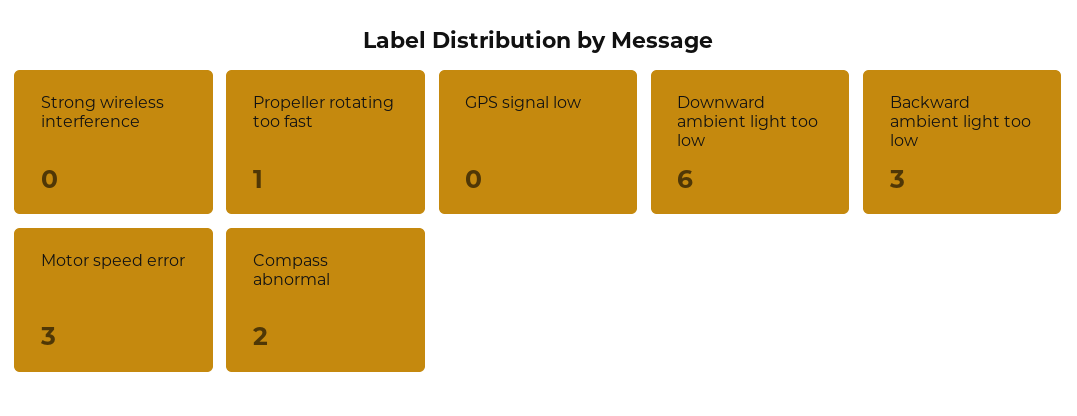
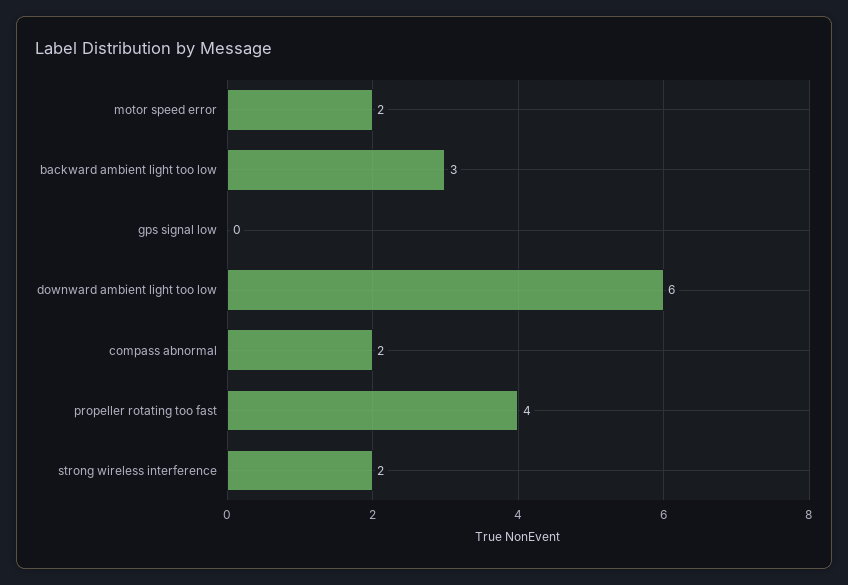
  {
-   "Strong wireless interference": 0,
+   "Strong wireless interference": 2,
-   "Propeller rotating too fast": 1,
+   "Propeller rotating too fast": 4,
    "GPS signal low": 0,
    "Downward ambient light too low": 6,
    "Backward ambient light too low": 3,
-   "Motor speed error": 3,
+   "Motor speed error": 2,
    "Compass abnormal": 2
  }

